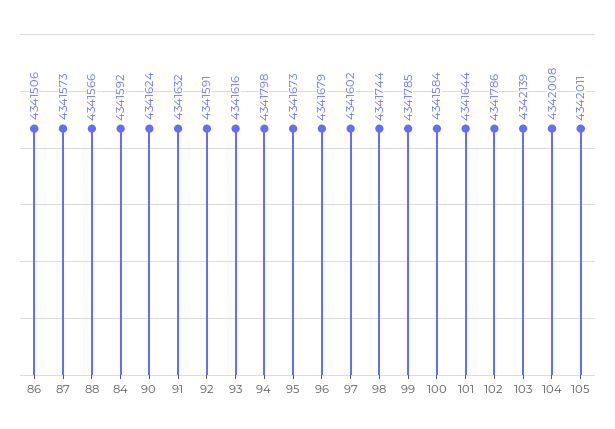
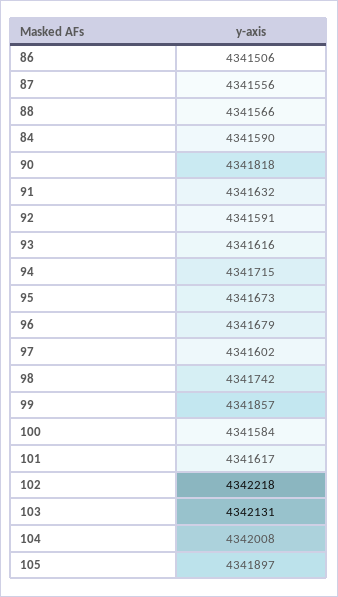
  {
    "86": 4341506,
-   "87": 4341573,
+   "87": 4341556,
    "88": 4341566,
-   "84": 4341592,
+   "84": 4341590,
-   "90": 4341624,
+   "90": 4341818,
    "91": 4341632,
    "92": 4341591,
    "93": 4341616,
-   "94": 4341798,
+   "94": 4341715,
    "95": 4341673,
    "96": 4341679,
    "97": 4341602,
-   "98": 4341744,
+   "98": 4341742,
-   "99": 4341785,
+   "99": 4341857,
    "100": 4341584,
-   "101": 4341644,
+   "101": 4341617,
-   "102": 4341786,
+   "102": 4342218,
-   "103": 4342139,
+   "103": 4342131,
    "104": 4342008,
-   "105": 4342011
+   "105": 4341897
  }

